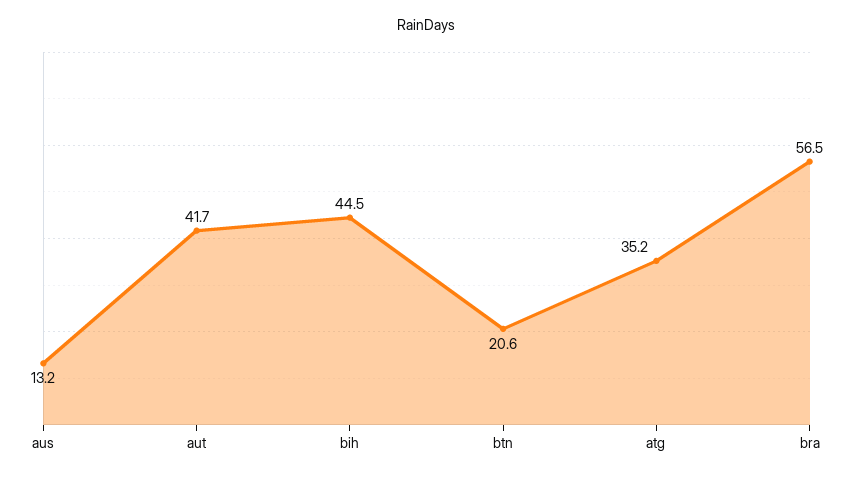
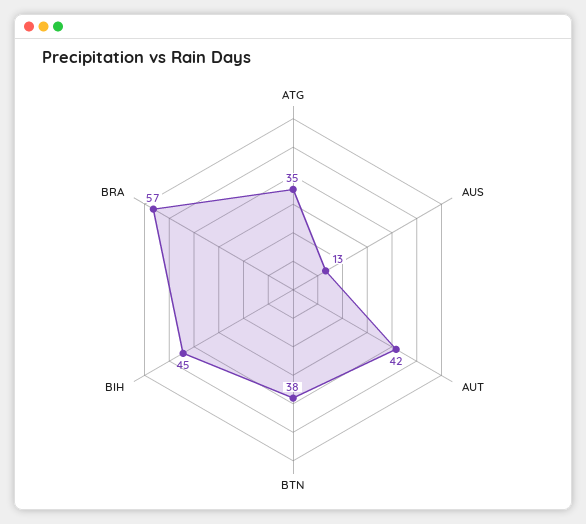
  {
    "aus": 13.2,
    "aut": 41.7,
    "bih": 44.5,
-   "btn": 20.6,
+   "btn": 38,
    "atg": 35.2,
    "bra": 56.5
  }

